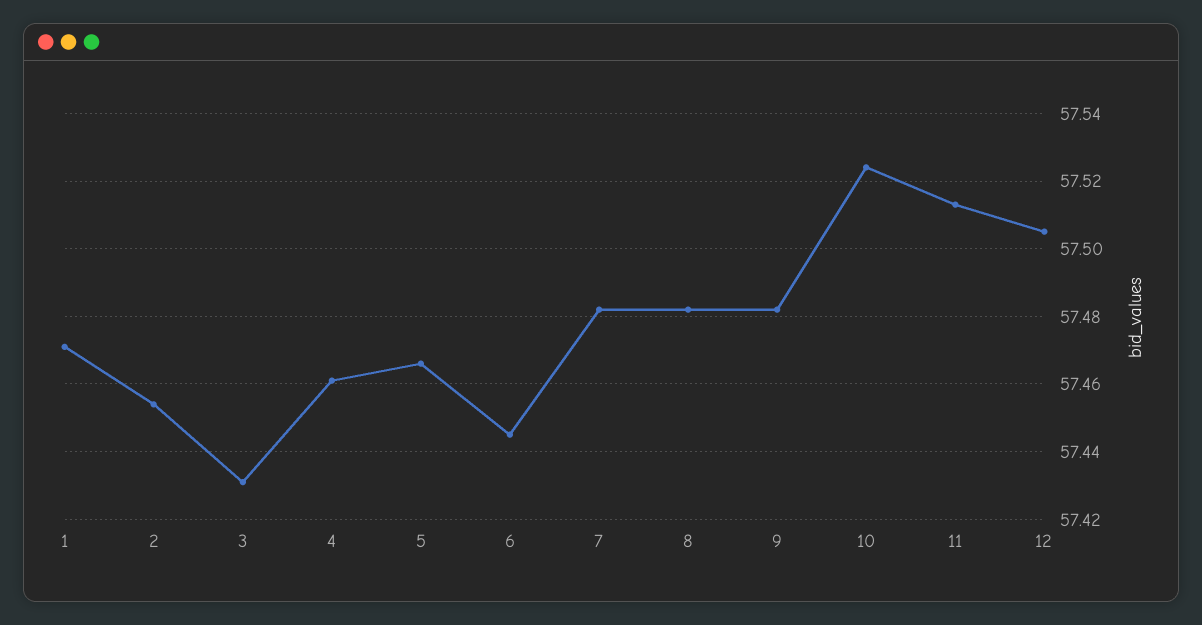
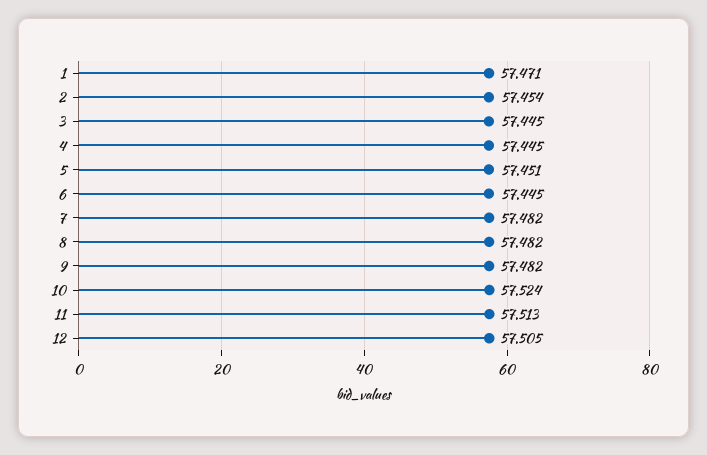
  {
    "1": 57.471,
    "2": 57.454,
-   "3": 57.43,
+   "3": 57.445,
-   "4": 57.46,
+   "4": 57.445,
-   "5": 57.465,
+   "5": 57.451,
    "6": 57.445,
    "7": 57.482,
    "8": 57.482,
    "9": 57.482,
    "10": 57.524,
    "11": 57.513,
    "12": 57.505
  }

